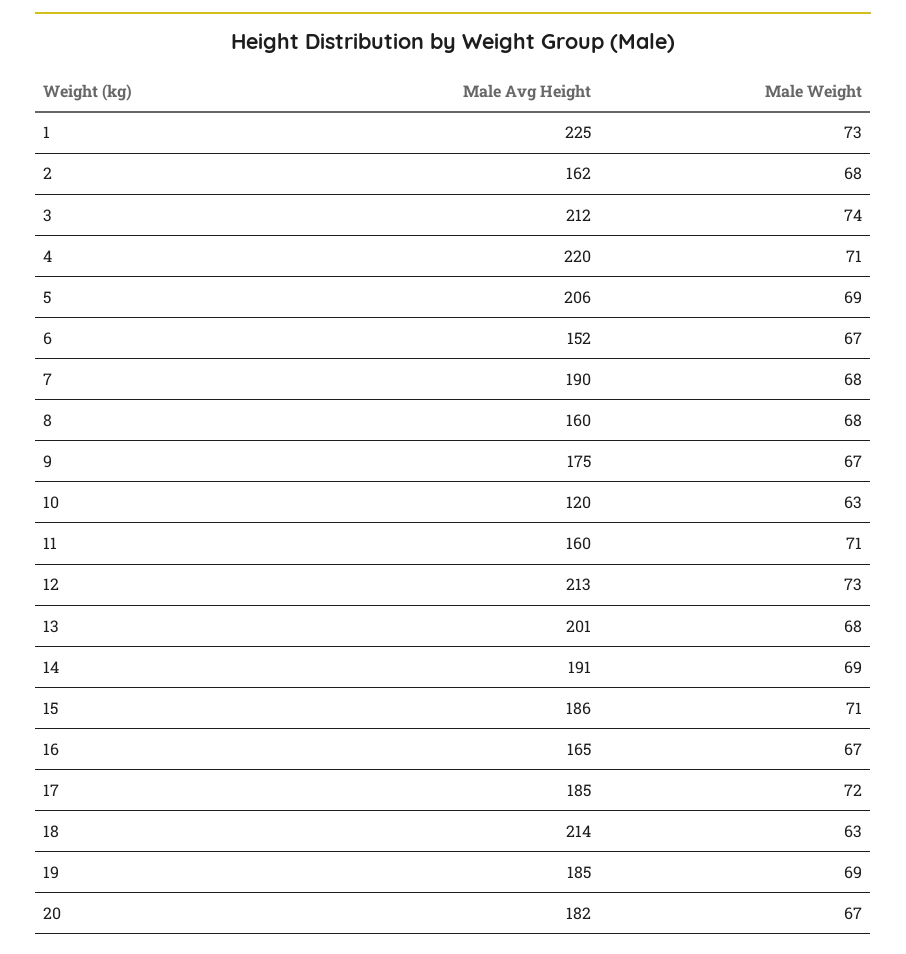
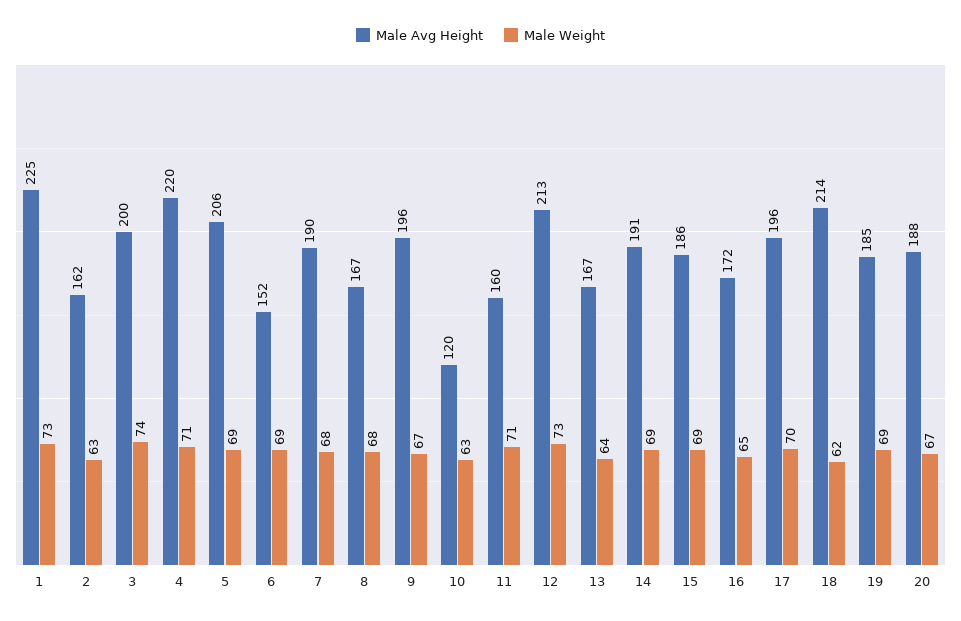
  {
    "Male Avg Height": {
      "1": 225,
      "2": 162,
-     "3": 212,
+     "3": 200,
      "4": 220,
      "5": 206,
      "6": 152,
      "7": 190,
-     "8": 160,
+     "8": 167,
-     "9": 175,
+     "9": 196,
      "10": 120,
      "11": 160,
      "12": 213,
-     "13": 201,
+     "13": 167,
      "14": 191,
      "15": 186,
-     "16": 165,
+     "16": 172,
-     "17": 185,
+     "17": 196,
      "18": 214,
      "19": 185,
-     "20": 182
+     "20": 188
    },
    "Male Weight": {
      "1": 73,
-     "2": 68,
+     "2": 63,
      "3": 74,
      "4": 71,
      "5": 69,
-     "6": 67,
+     "6": 69,
      "7": 68,
      "8": 68,
      "9": 67,
      "10": 63,
      "11": 71,
      "12": 73,
-     "13": 68,
+     "13": 64,
      "14": 69,
-     "15": 71,
+     "15": 69,
-     "16": 67,
+     "16": 65,
-     "17": 72,
+     "17": 70,
-     "18": 63,
+     "18": 62,
      "19": 69,
      "20": 67
    }
  }

